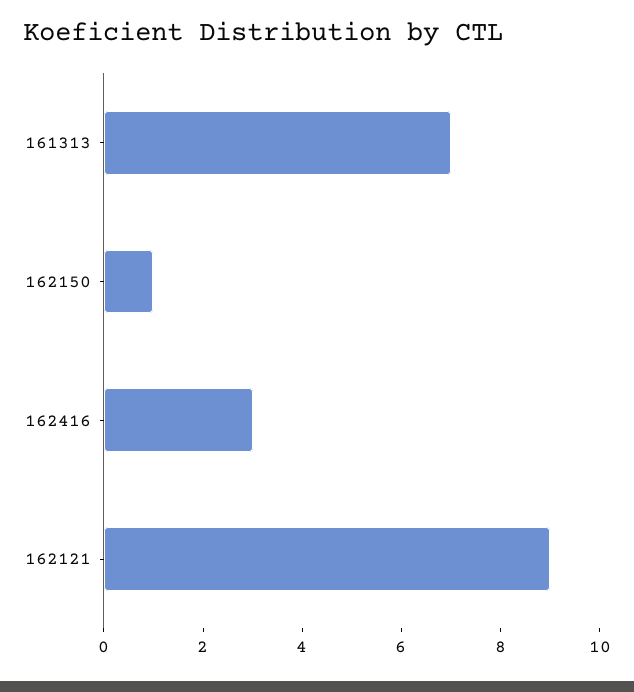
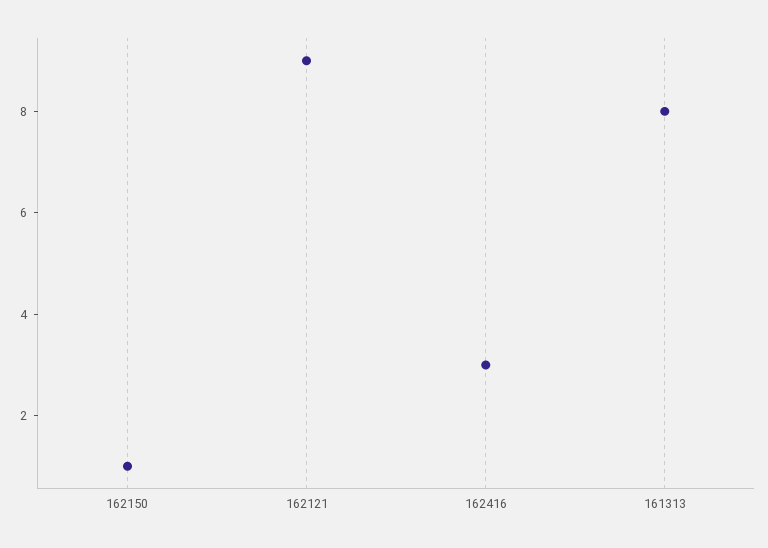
  {
-   "161313": 7,
+   "161313": 8,
    "162150": 1,
    "162416": 3,
    "162121": 9
  }

